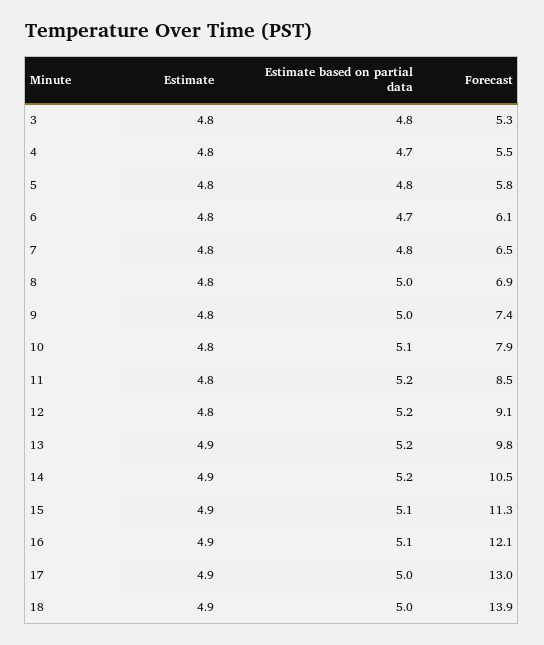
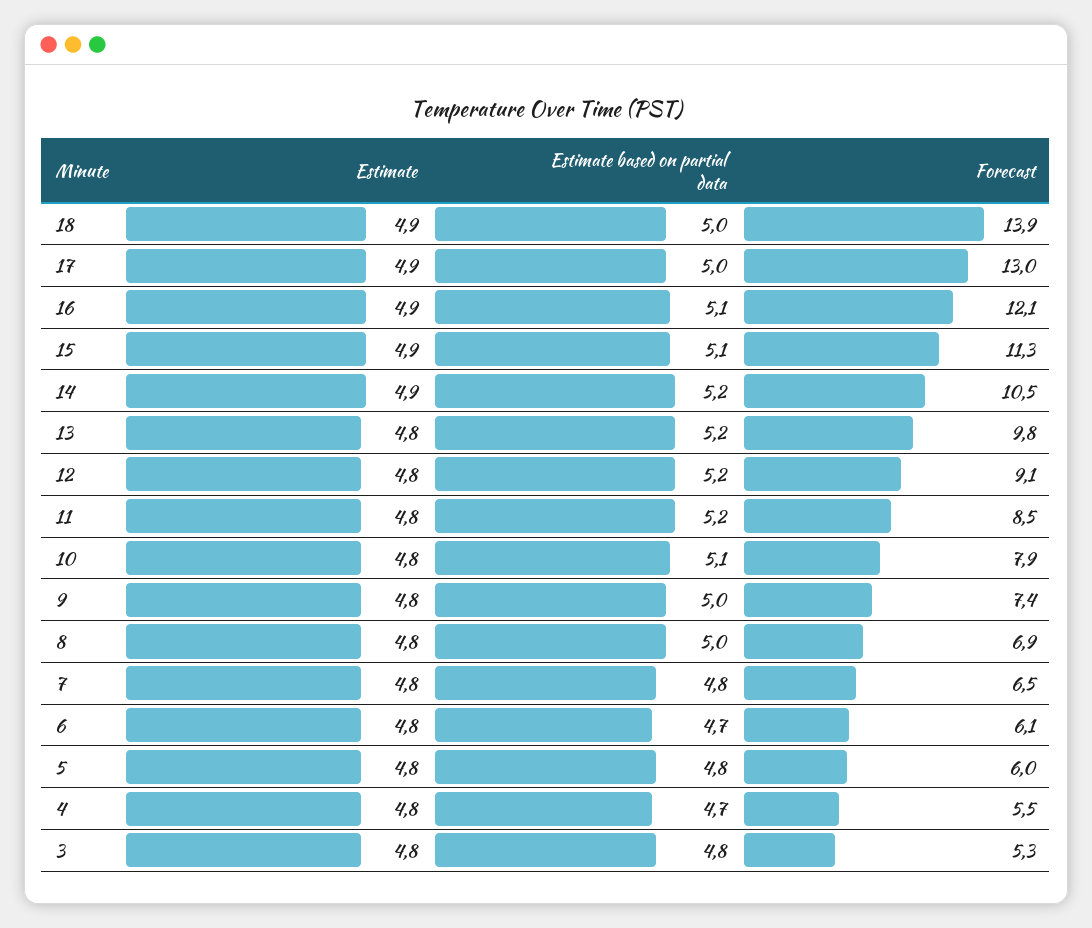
  {
    "Estimate": {
      "3": 4.8,
      "4": 4.8,
      "5": 4.8,
      "6": 4.8,
      "7": 4.8,
      "8": 4.8,
      "9": 4.8,
      "10": 4.8,
      "11": 4.8,
      "12": 4.8,
-     "13": 4.9,
+     "13": 4.8,
      "14": 4.9,
      "15": 4.9,
      "16": 4.9,
      "17": 4.9,
      "18": 4.9
    },
    "Estimate based on partial data": {
      "3": 4.8,
      "4": 4.7,
      "5": 4.8,
      "6": 4.7,
      "7": 4.8,
      "8": 5,
      "9": 5,
      "10": 5.1,
      "11": 5.2,
      "12": 5.2,
      "13": 5.2,
      "14": 5.2,
      "15": 5.1,
      "16": 5.1,
      "17": 5,
      "18": 5
    },
    "Forecast": {
      "3": 5.3,
      "4": 5.5,
-     "5": 5.8,
+     "5": 6,
      "6": 6.1,
      "7": 6.5,
      "8": 6.9,
      "9": 7.4,
      "10": 7.9,
      "11": 8.5,
      "12": 9.1,
      "13": 9.8,
      "14": 10.5,
      "15": 11.3,
      "16": 12.1,
      "17": 13,
      "18": 13.9
    }
  }

